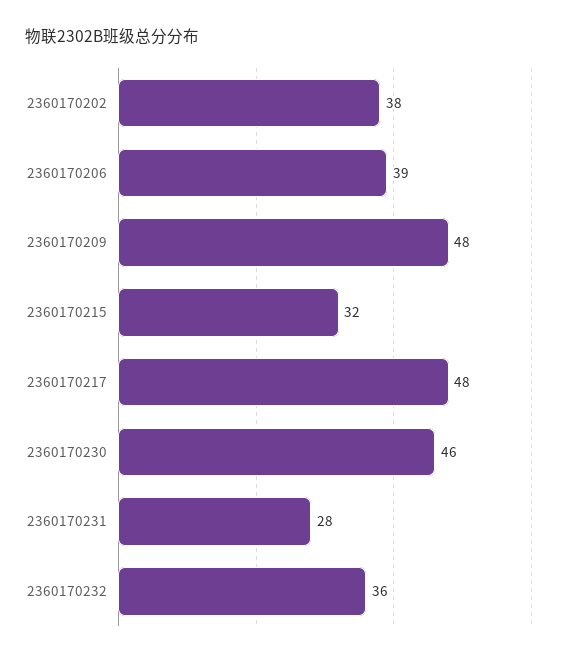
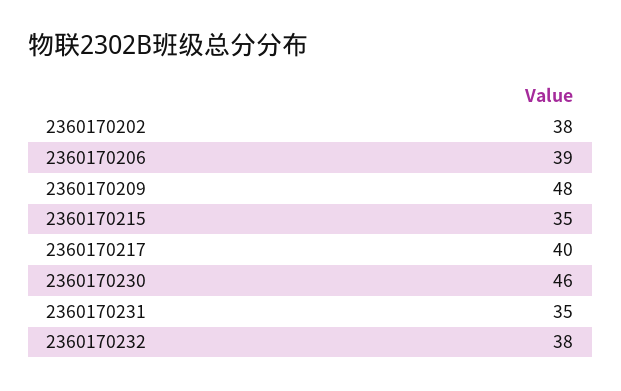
  {
    "2360170202": 38,
    "2360170206": 39,
    "2360170209": 48,
-   "2360170215": 32,
+   "2360170215": 35,
-   "2360170217": 48,
+   "2360170217": 40,
    "2360170230": 46,
-   "2360170231": 28,
+   "2360170231": 35,
-   "2360170232": 36
+   "2360170232": 38
  }

